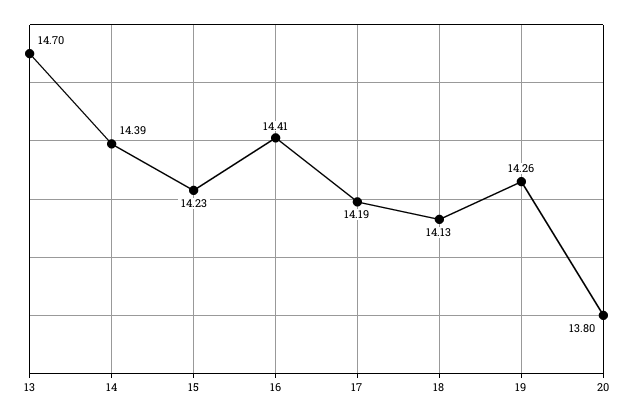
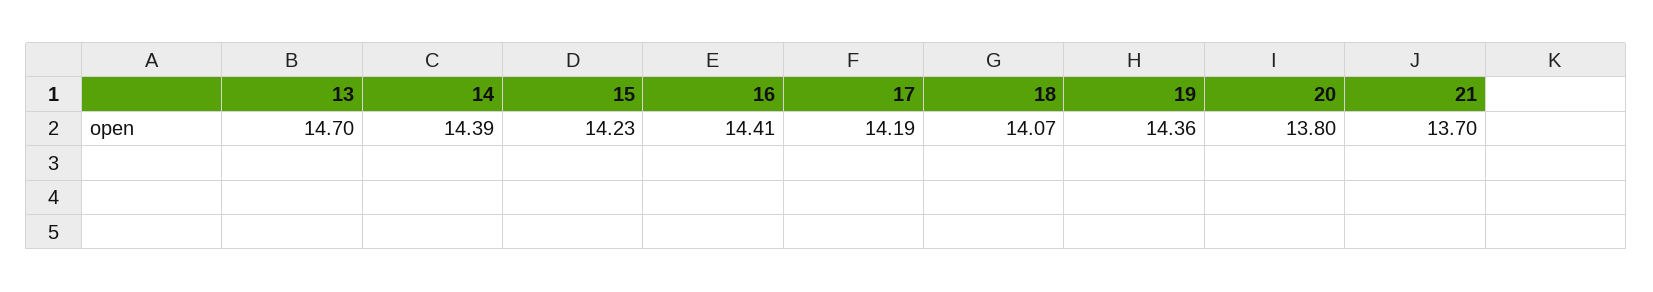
  {
    "13": 14.7,
    "14": 14.39,
    "15": 14.23,
    "16": 14.41,
    "17": 14.19,
-   "18": 14.13,
+   "18": 14.07,
-   "19": 14.26,
+   "19": 14.36,
-   "20": 13.8
+   "20": 13.8,
+   "21": 13.7
  }

